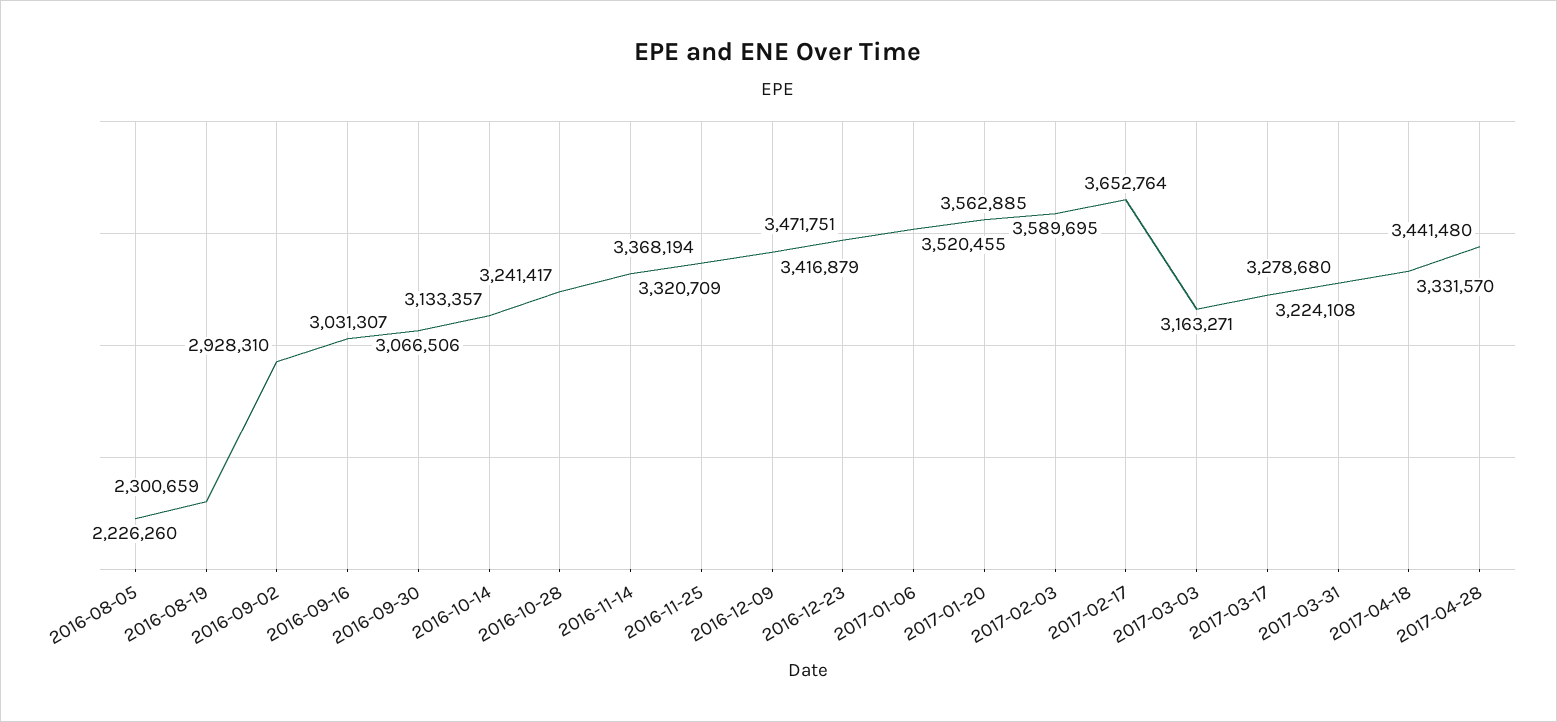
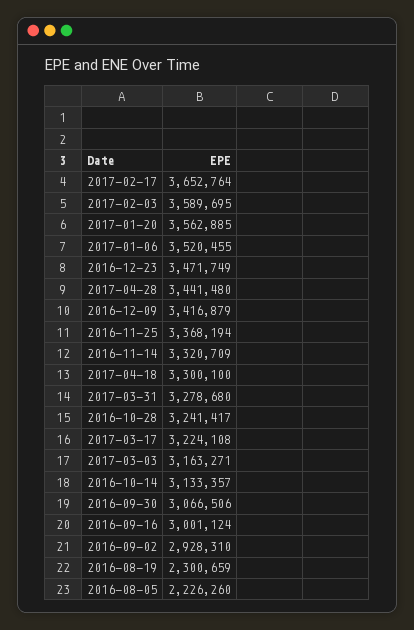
  {
    "2016-08-05": 2226260,
    "2016-08-19": 2300659,
    "2016-09-02": 2928310,
-   "2016-09-16": 3031307,
+   "2016-09-16": 3001124,
    "2016-09-30": 3066506,
    "2016-10-14": 3133357,
    "2016-10-28": 3241417,
    "2016-11-14": 3320709,
    "2016-11-25": 3368194,
    "2016-12-09": 3416879,
-   "2016-12-23": 3471751,
+   "2016-12-23": 3471749,
    "2017-01-06": 3520455,
    "2017-01-20": 3562885,
    "2017-02-03": 3589695,
    "2017-02-17": 3652764,
    "2017-03-03": 3163271,
    "2017-03-17": 3224108,
    "2017-03-31": 3278680,
-   "2017-04-18": 3331570,
+   "2017-04-18": 3300100,
    "2017-04-28": 3441480
  }

